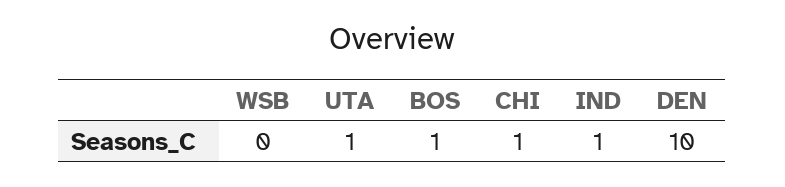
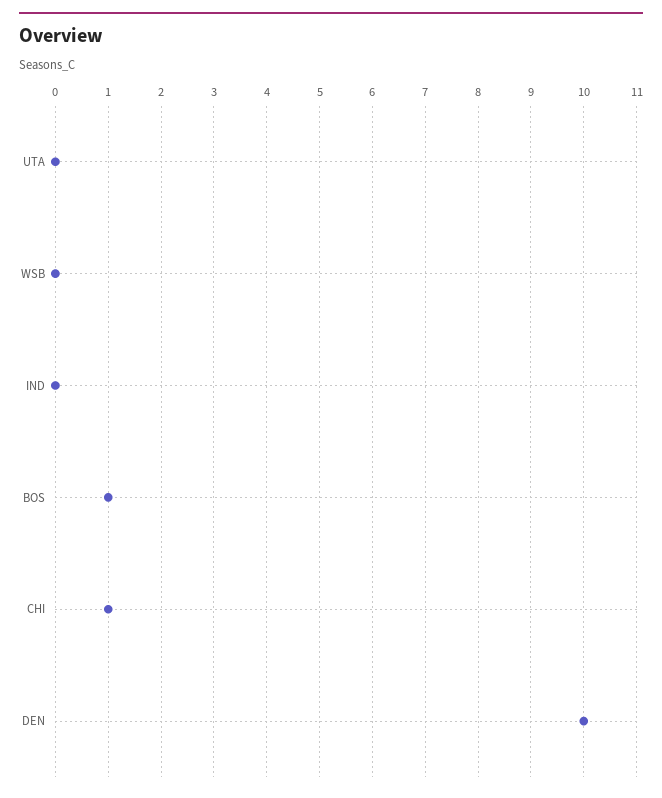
  {
    "WSB": 0,
-   "UTA": 1,
+   "UTA": 0,
    "BOS": 1,
    "CHI": 1,
-   "IND": 1,
+   "IND": 0,
    "DEN": 10
  }

